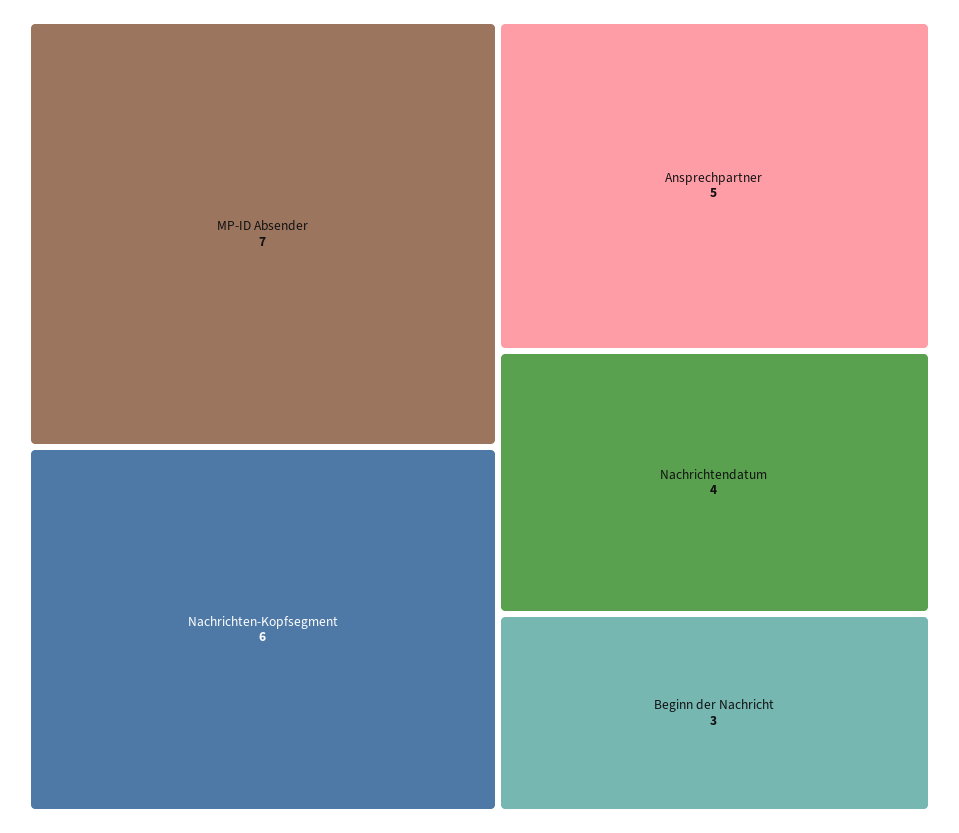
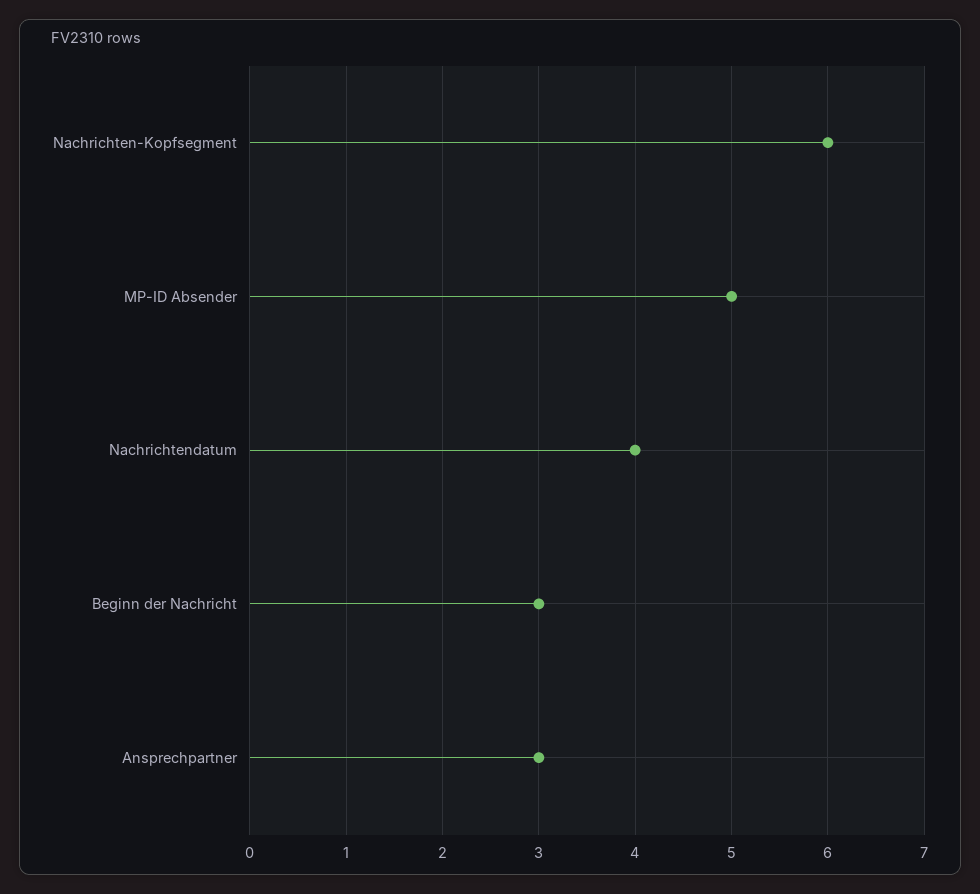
  {
-   "MP-ID Absender": 7,
+   "MP-ID Absender": 5,
    "Nachrichten-Kopfsegment": 6,
-   "Ansprechpartner": 5,
+   "Ansprechpartner": 3,
    "Nachrichtendatum": 4,
    "Beginn der Nachricht": 3
  }

